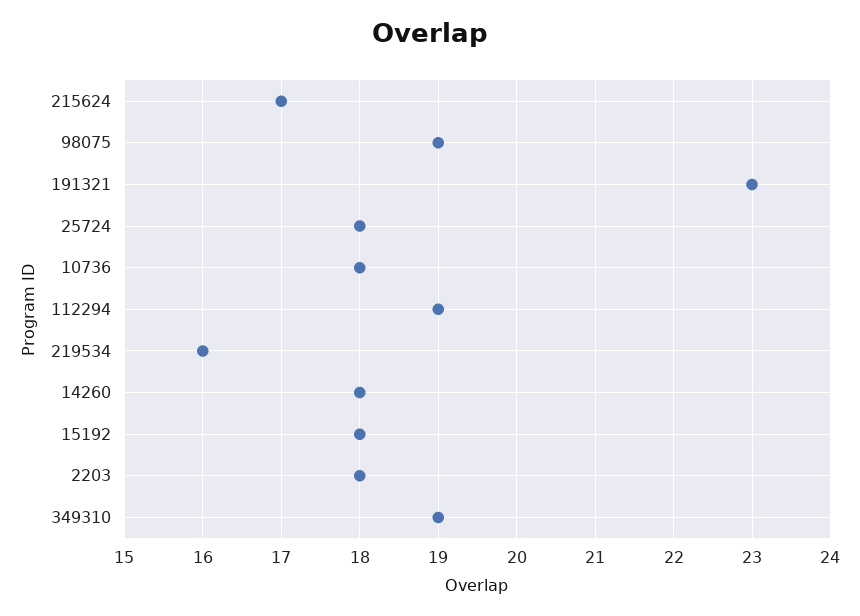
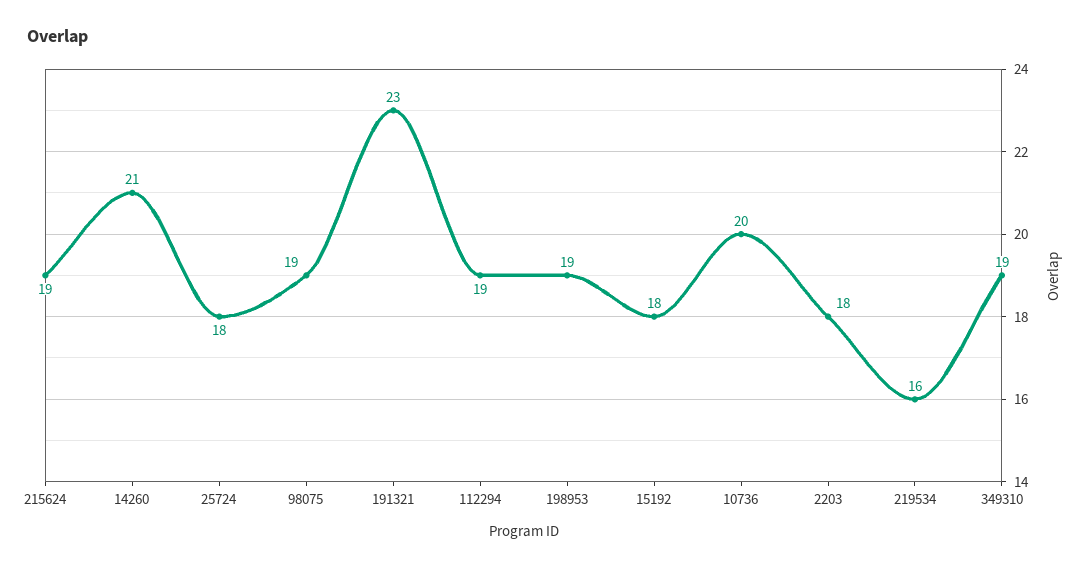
  {
-   "215624": 17,
+   "215624": 19,
    "98075": 19,
    "191321": 23,
    "25724": 18,
-   "10736": 18,
+   "10736": 20,
    "112294": 19,
    "219534": 16,
-   "14260": 18,
+   "14260": 21,
    "15192": 18,
    "2203": 18,
-   "349310": 19
+   "349310": 19,
+   "198953": 19
  }

